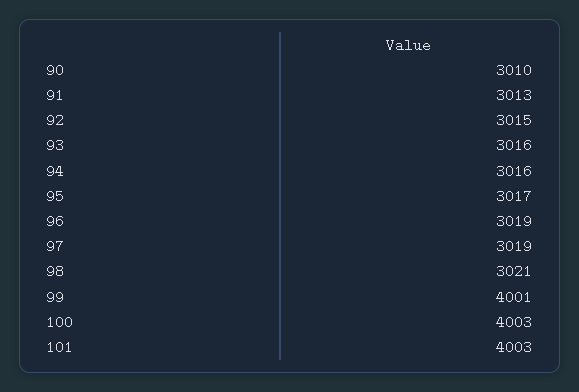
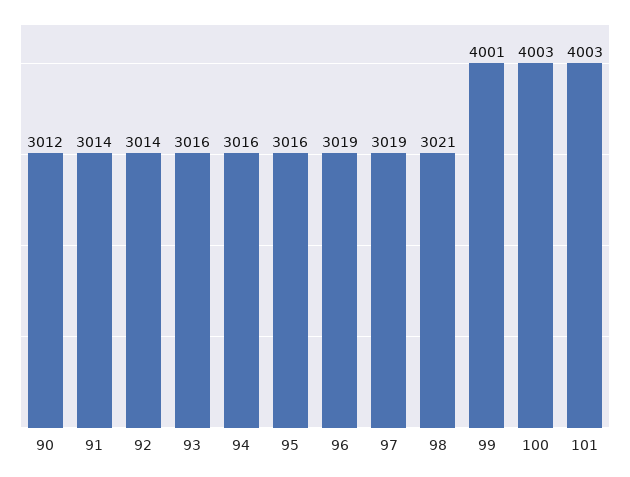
  {
-   "90": 3010,
+   "90": 3012,
-   "91": 3013,
+   "91": 3014,
-   "92": 3015,
+   "92": 3014,
    "93": 3016,
    "94": 3016,
-   "95": 3017,
+   "95": 3016,
    "96": 3019,
    "97": 3019,
    "98": 3021,
    "99": 4001,
    "100": 4003,
    "101": 4003
  }

